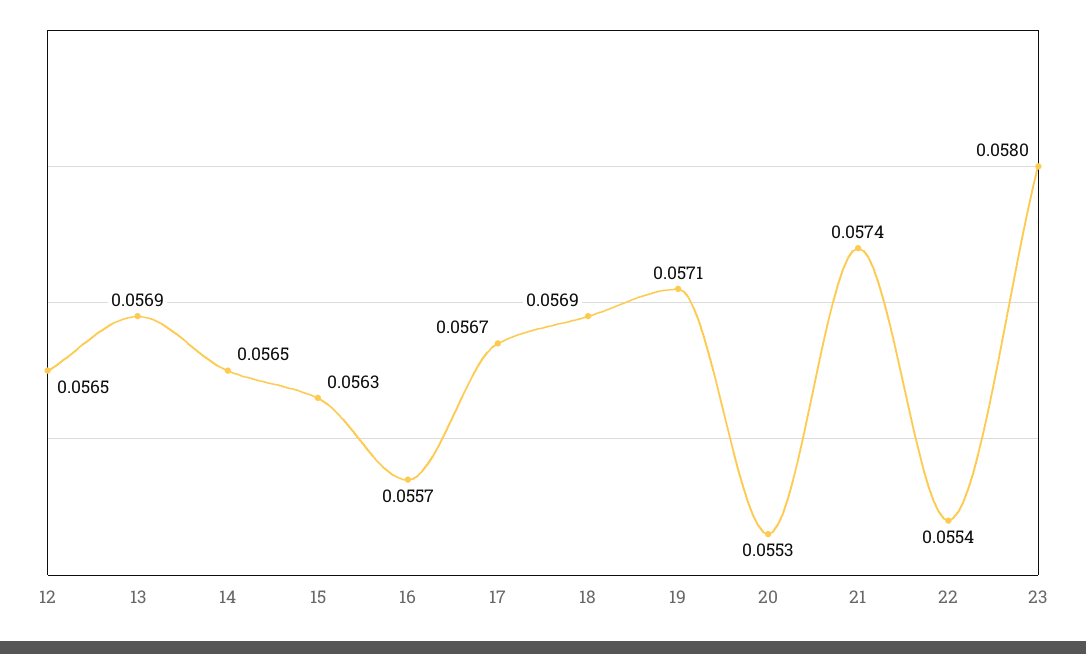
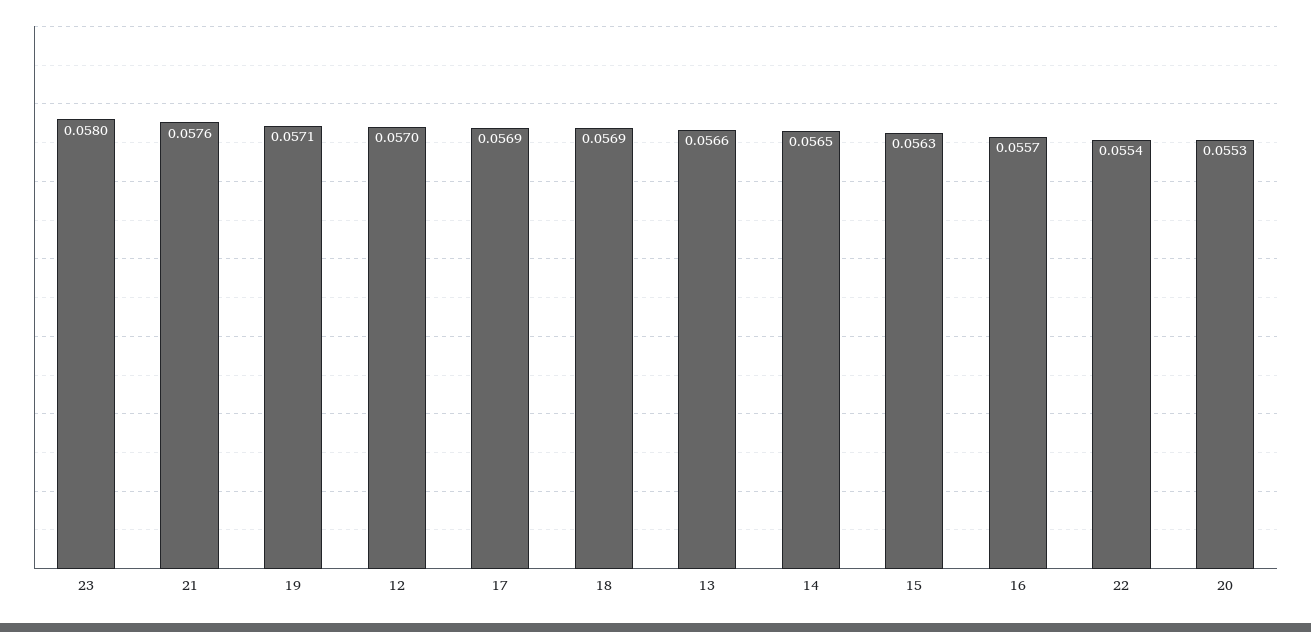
  {
-   "12": 0.0565,
+   "12": 0.057,
-   "13": 0.0569,
+   "13": 0.0566,
    "14": 0.0565,
    "15": 0.0563,
    "16": 0.0557,
-   "17": 0.0567,
+   "17": 0.0569,
    "18": 0.0569,
    "19": 0.0571,
    "20": 0.0553,
-   "21": 0.0574,
+   "21": 0.0576,
    "22": 0.0554,
    "23": 0.058
  }

